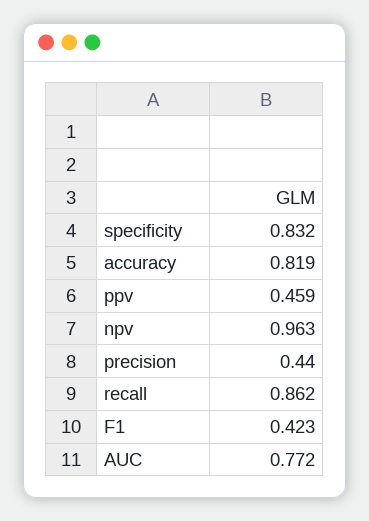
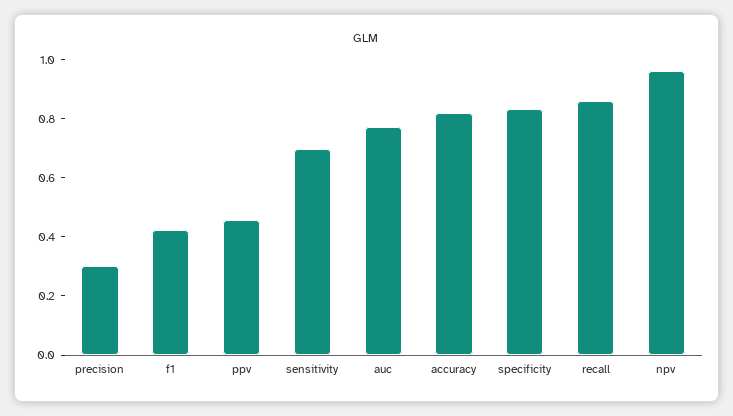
  {
    "specificity": 0.832,
    "accuracy": 0.819,
    "ppv": 0.459,
    "npv": 0.963,
-   "precision": 0.44,
+   "precision": 0.3,
    "recall": 0.862,
    "F1": 0.423,
-   "AUC": 0.772
+   "AUC": 0.772,
+   "sensitivity": 0.7
  }

